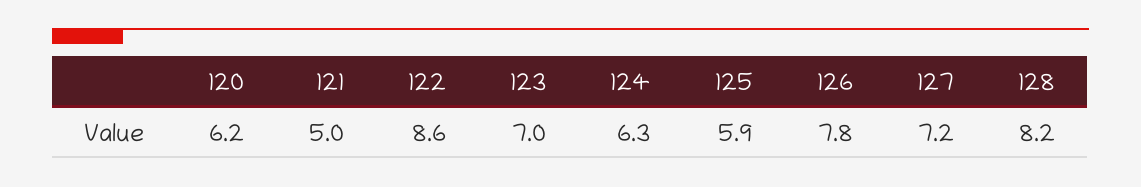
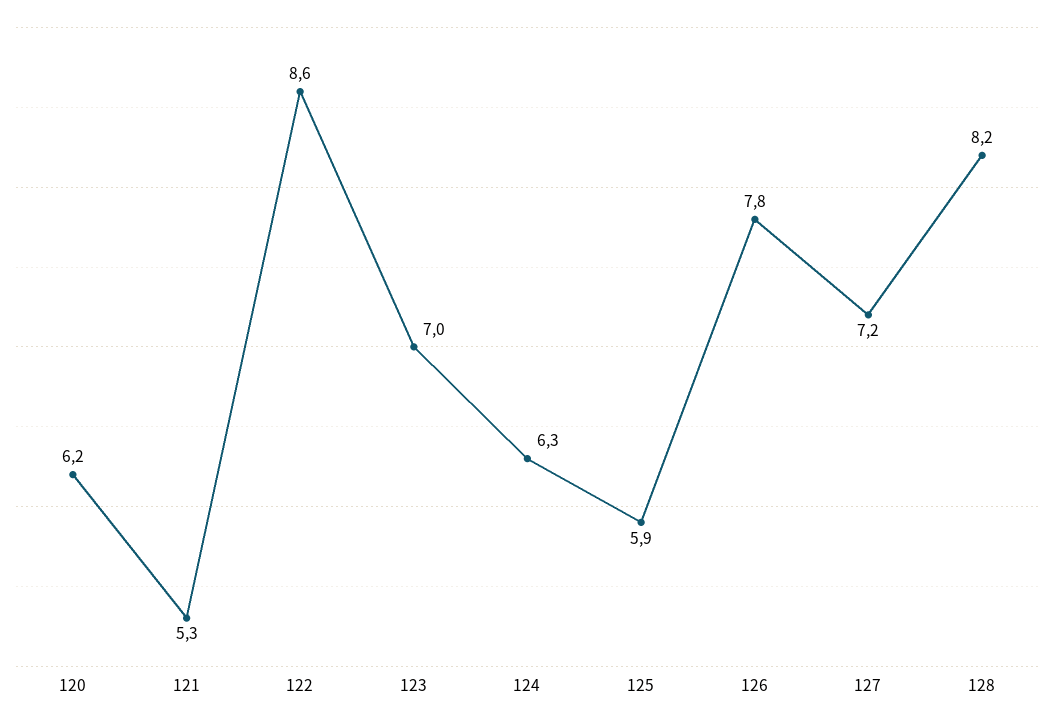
  {
    "120": 6.2,
-   "121": 5,
+   "121": 5.3,
    "122": 8.6,
    "123": 7,
    "124": 6.3,
    "125": 5.9,
    "126": 7.8,
    "127": 7.2,
    "128": 8.2
  }

